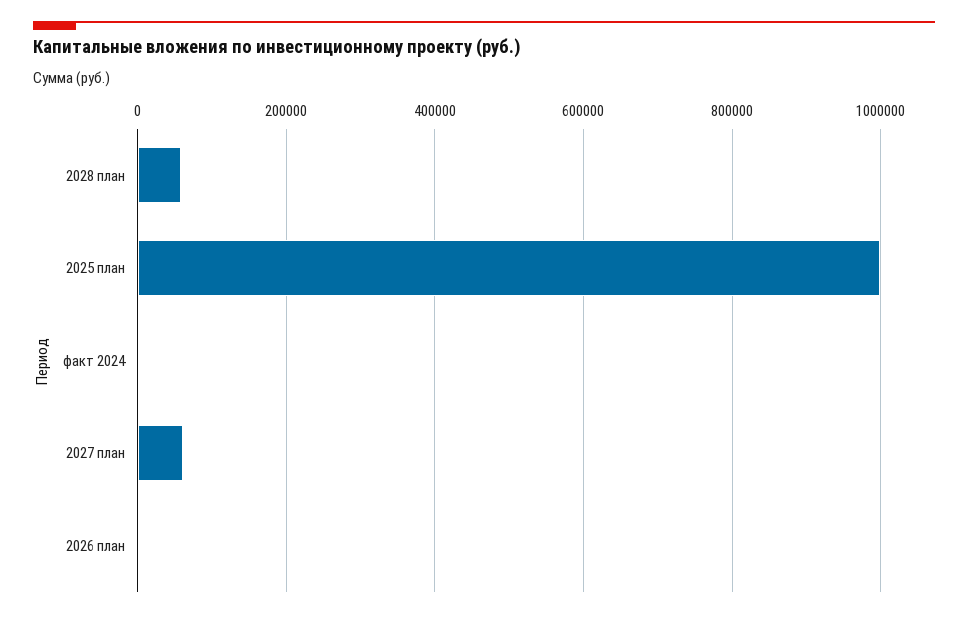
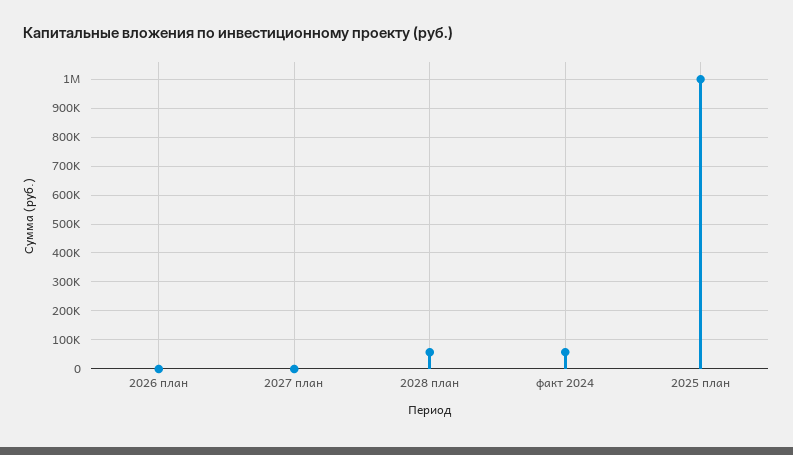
  {
    "2028 план": 60000,
    "2025 план": 1000000,
-   "факт 2024": 0,
+   "факт 2024": 50000,
-   "2027 план": 60000,
+   "2027 план": 0,
    "2026 план": 0
  }

